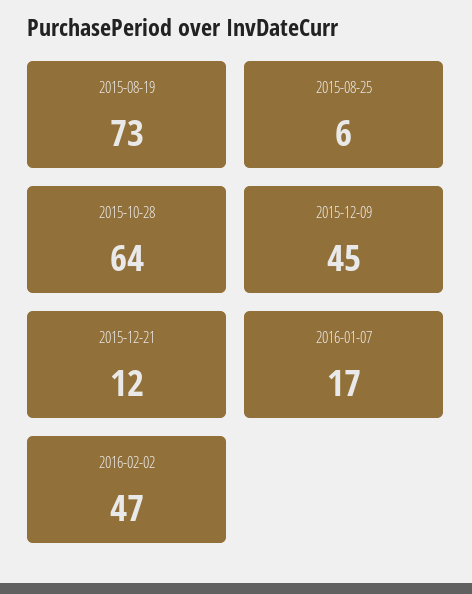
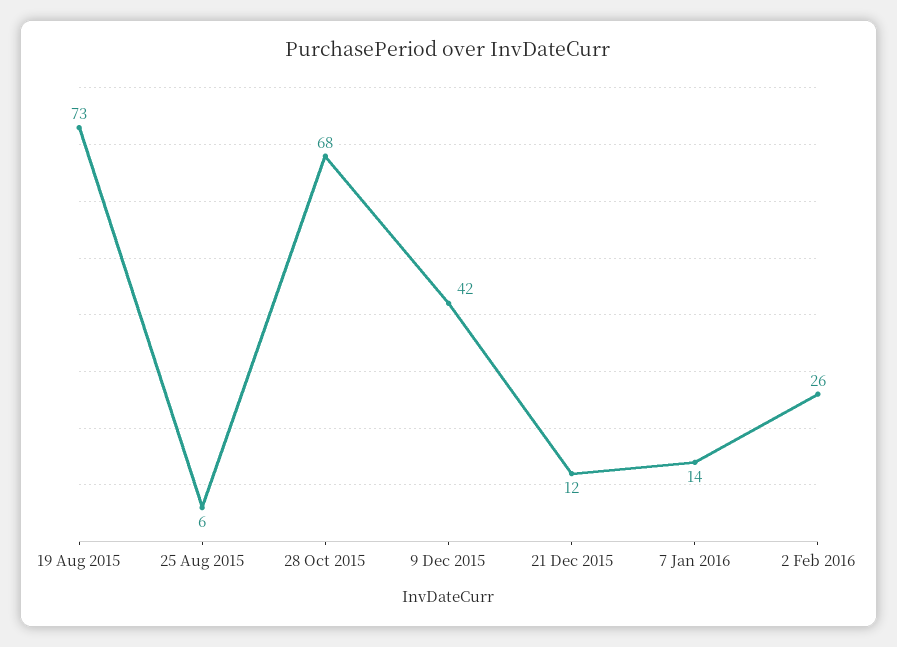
  {
    "2015-08-19": 73,
    "2015-08-25": 6,
-   "2015-10-28": 64,
+   "2015-10-28": 68,
-   "2015-12-09": 45,
+   "2015-12-09": 42,
    "2015-12-21": 12,
-   "2016-01-07": 17,
+   "2016-01-07": 14,
-   "2016-02-02": 47
+   "2016-02-02": 26
  }

